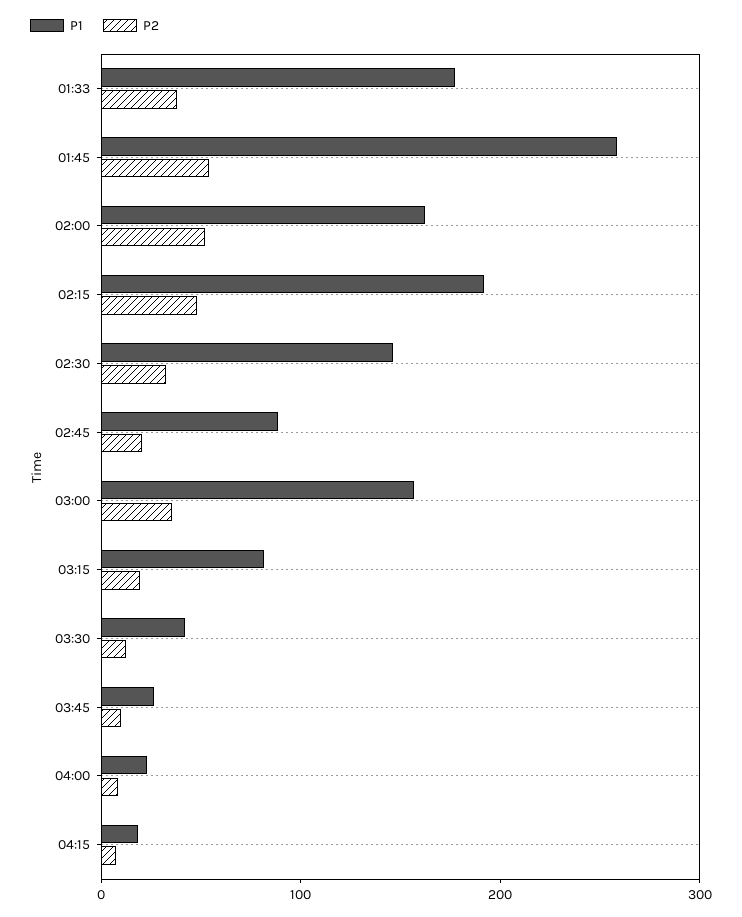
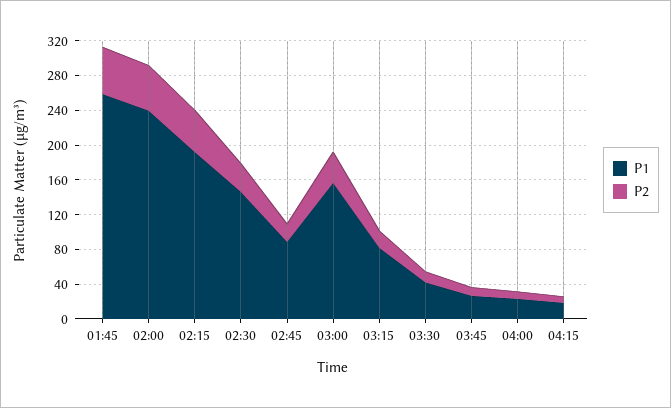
  {
    "P1": {
-     "01:33": 180,
      "01:45": 260,
-     "02:00": 160,
+     "02:00": 240,
      "02:15": 190,
      "02:30": 150,
      "02:45": 90,
      "03:00": 160,
      "03:15": 80,
      "03:30": 40,
      "03:45": 30,
      "04:00": 20,
      "04:15": 20
    },
    "P2": {
-     "01:33": 40,
      "01:45": 50,
      "02:00": 50,
      "02:15": 50,
      "02:30": 30,
      "02:45": 20,
      "03:00": 40,
      "03:15": 20,
      "03:30": 10,
      "03:45": 10,
      "04:00": 10,
      "04:15": 10
    }
  }

